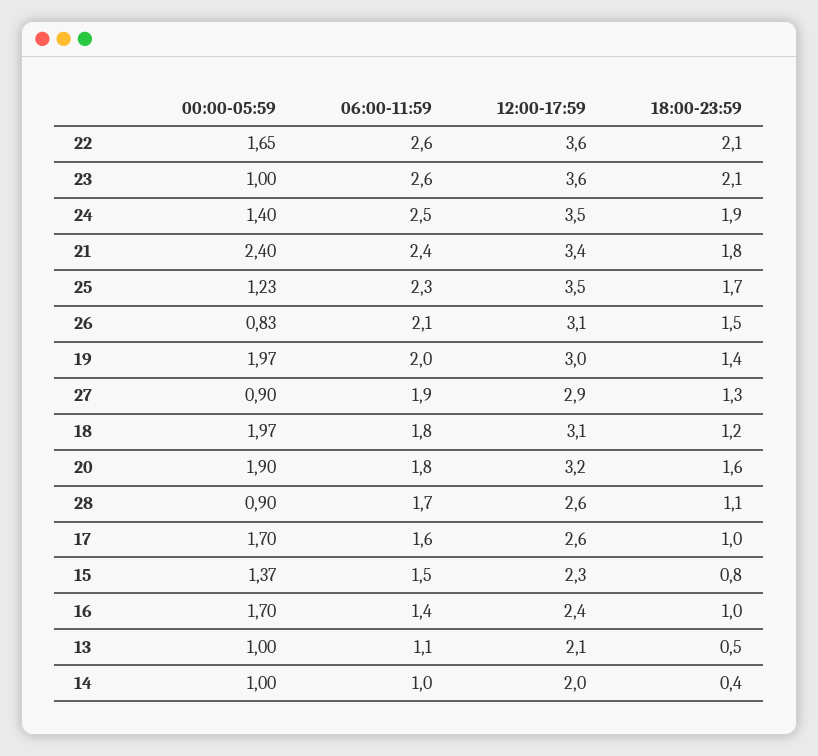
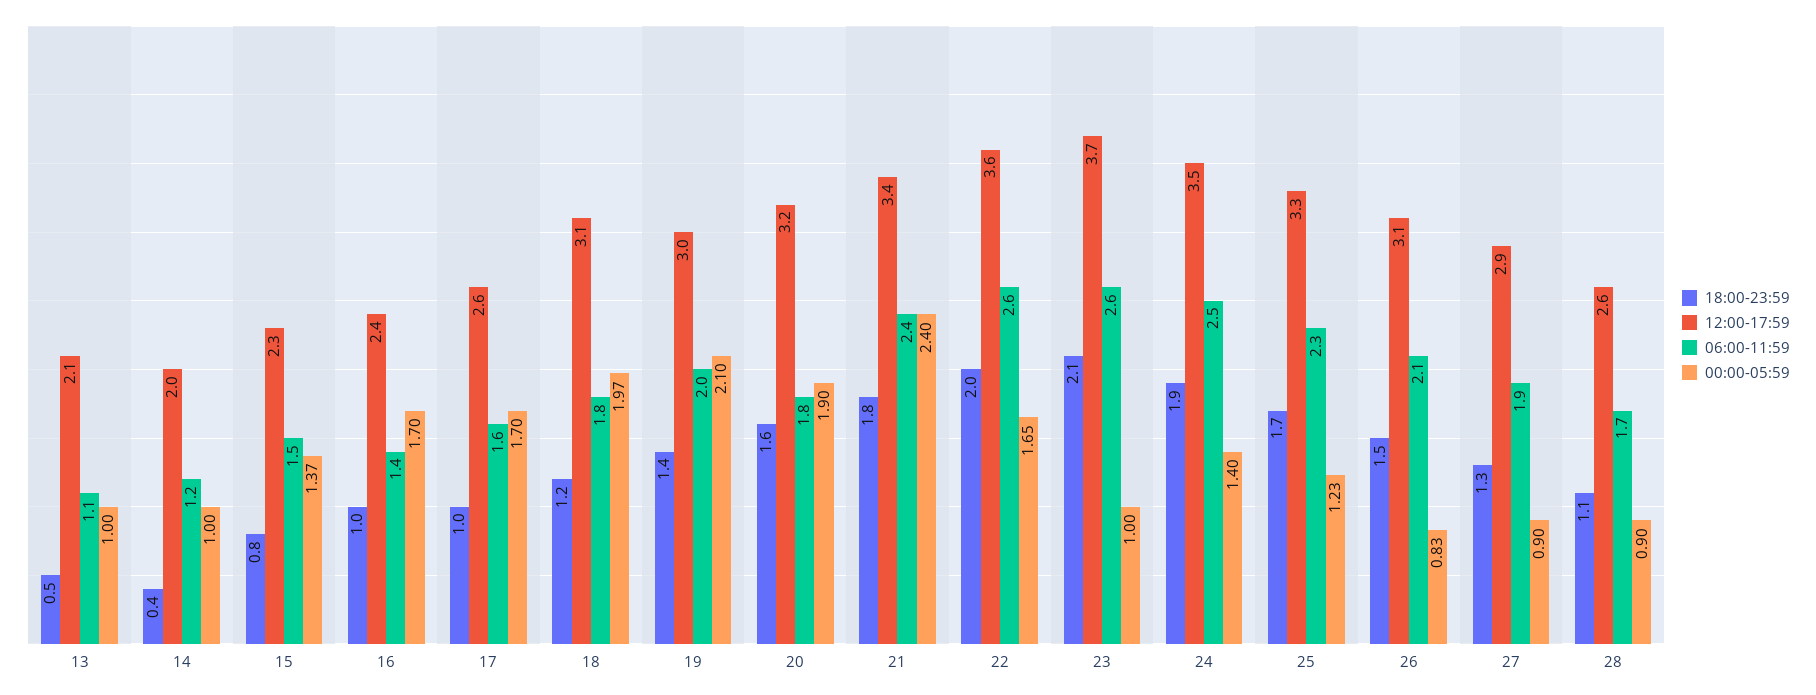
  {
    "00:00-05:59": {
      "22": 1.65,
      "23": 1,
      "24": 1.4,
      "21": 2.4,
      "25": 1.23,
      "26": 0.83,
-     "19": 1.97,
+     "19": 2.1,
      "27": 0.9,
      "18": 1.97,
      "20": 1.9,
      "28": 0.9,
      "17": 1.7,
      "15": 1.37,
      "16": 1.7,
      "13": 1,
      "14": 1
    },
    "06:00-11:59": {
      "22": 2.6,
      "23": 2.6,
      "24": 2.5,
      "21": 2.4,
      "25": 2.3,
      "26": 2.1,
      "19": 2,
      "27": 1.9,
      "18": 1.8,
      "20": 1.8,
      "28": 1.7,
      "17": 1.6,
      "15": 1.5,
      "16": 1.4,
      "13": 1.1,
-     "14": 1
+     "14": 1.2
    },
    "12:00-17:59": {
      "22": 3.6,
-     "23": 3.6,
+     "23": 3.7,
      "24": 3.5,
      "21": 3.4,
-     "25": 3.5,
+     "25": 3.3,
      "26": 3.1,
      "19": 3,
      "27": 2.9,
      "18": 3.1,
      "20": 3.2,
      "28": 2.6,
      "17": 2.6,
      "15": 2.3,
      "16": 2.4,
      "13": 2.1,
      "14": 2
    },
    "18:00-23:59": {
-     "22": 2.1,
+     "22": 2,
      "23": 2.1,
      "24": 1.9,
      "21": 1.8,
      "25": 1.7,
      "26": 1.5,
      "19": 1.4,
      "27": 1.3,
      "18": 1.2,
      "20": 1.6,
      "28": 1.1,
      "17": 1,
      "15": 0.8,
      "16": 1,
      "13": 0.5,
      "14": 0.4
    }
  }

